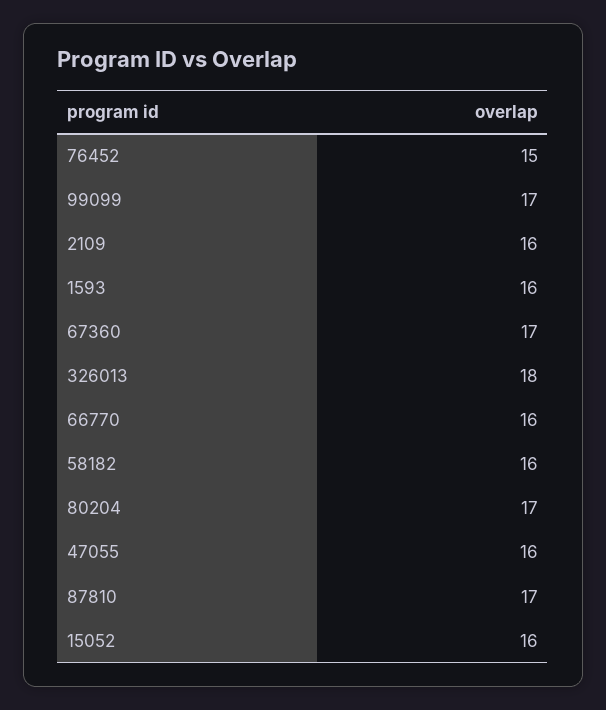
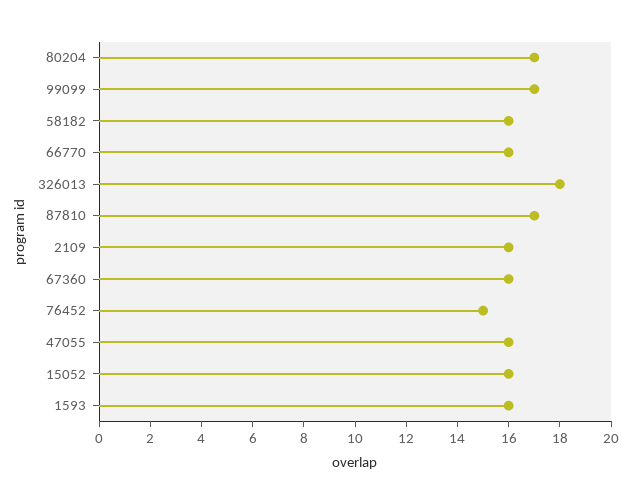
  {
    "76452": 15,
    "99099": 17,
    "2109": 16,
    "1593": 16,
-   "67360": 17,
+   "67360": 16,
    "326013": 18,
    "66770": 16,
    "58182": 16,
    "80204": 17,
    "47055": 16,
    "87810": 17,
    "15052": 16
  }

